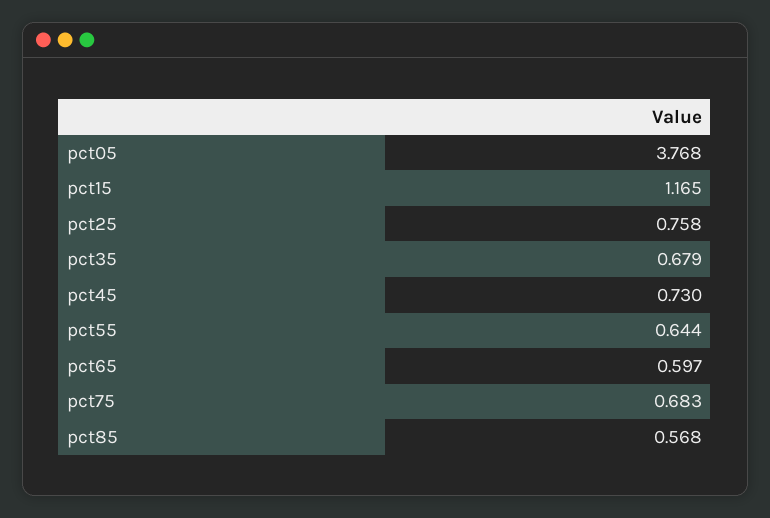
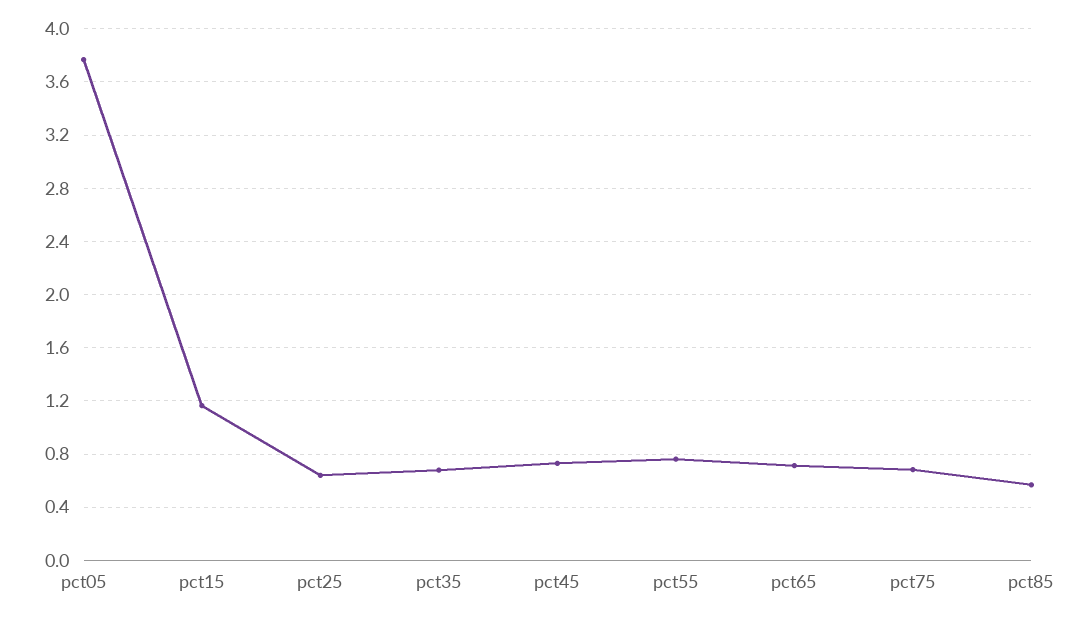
  {
    "pct05": 3.768,
    "pct15": 1.165,
-   "pct25": 0.758,
+   "pct25": 0.65,
    "pct35": 0.679,
    "pct45": 0.73,
-   "pct55": 0.644,
+   "pct55": 0.75,
-   "pct65": 0.597,
+   "pct65": 0.7,
    "pct75": 0.683,
    "pct85": 0.568
  }

